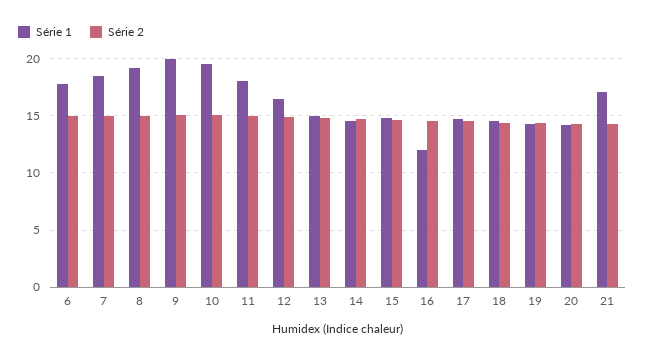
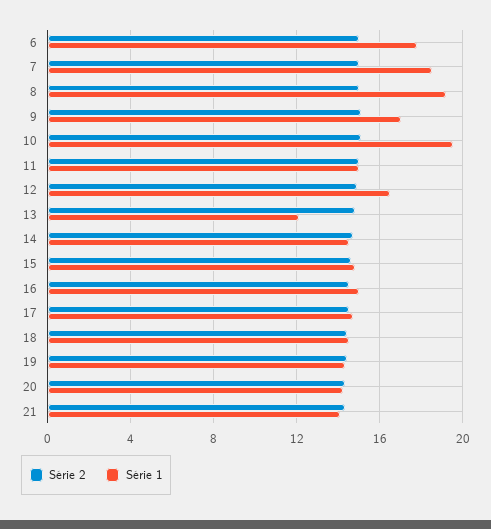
  {
    "Série 1": {
      "6": 18,
      "7": 18.5,
      "8": 19,
-     "9": 20,
+     "9": 17,
      "10": 19.5,
-     "11": 18,
+     "11": 15,
      "12": 16.5,
-     "13": 15,
+     "13": 12,
      "14": 14.5,
      "15": 15,
-     "16": 12,
+     "16": 15,
      "17": 14.5,
      "18": 14.5,
      "19": 14.5,
      "20": 14,
-     "21": 17
+     "21": 14
    },
    "Série 2": {
      "6": 15,
      "7": 15,
      "8": 15,
      "9": 15,
      "10": 15,
      "11": 15,
      "12": 15,
      "13": 15,
      "14": 14.5,
      "15": 14.5,
      "16": 14.5,
      "17": 14.5,
      "18": 14.5,
      "19": 14.5,
      "20": 14.5,
      "21": 14.5
    }
  }

